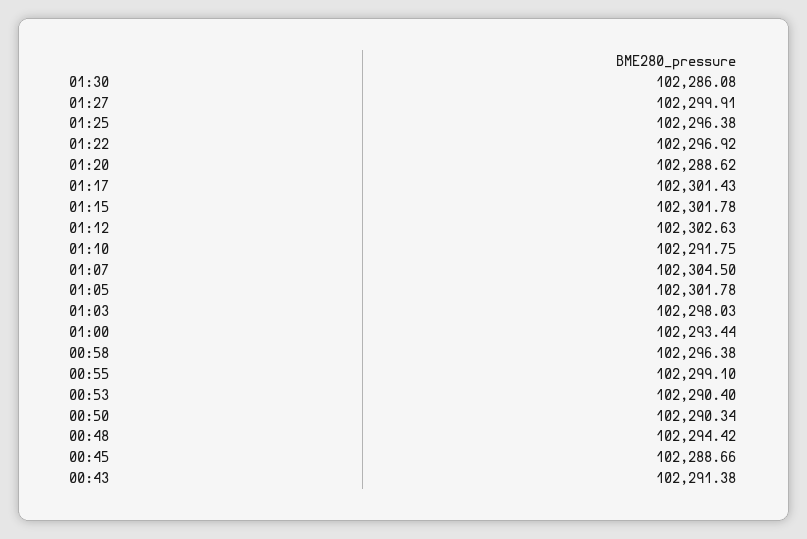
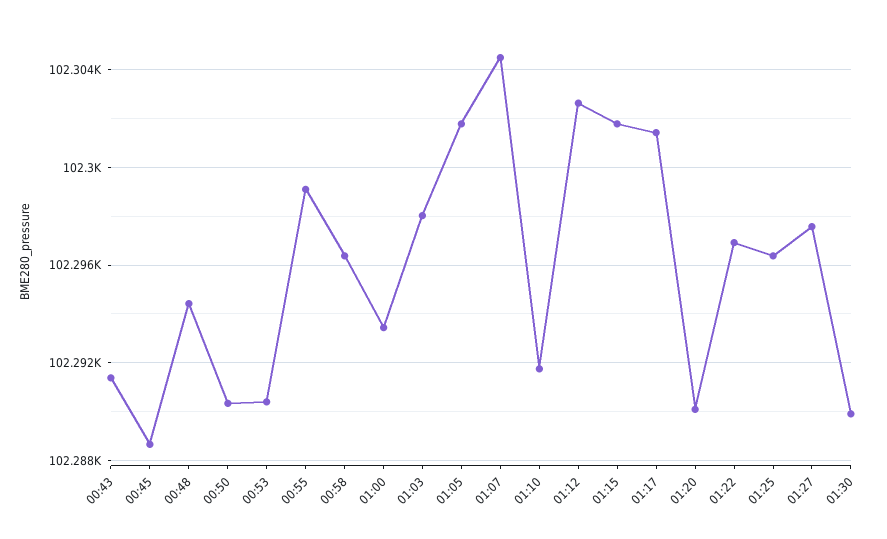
  {
-   "01:30": 102286.08,
+   "01:30": 102290,
-   "01:27": 102299.91,
+   "01:27": 102297.5,
    "01:25": 102296.38,
    "01:22": 102296.92,
-   "01:20": 102288.62,
+   "01:20": 102290,
    "01:17": 102301.43,
    "01:15": 102301.78,
    "01:12": 102302.63,
    "01:10": 102291.75,
    "01:07": 102304.5,
    "01:05": 102301.78,
    "01:03": 102298.03,
    "01:00": 102293.44,
    "00:58": 102296.38,
    "00:55": 102299.1,
    "00:53": 102290.4,
    "00:50": 102290.34,
    "00:48": 102294.42,
    "00:45": 102288.66,
    "00:43": 102291.38
  }

